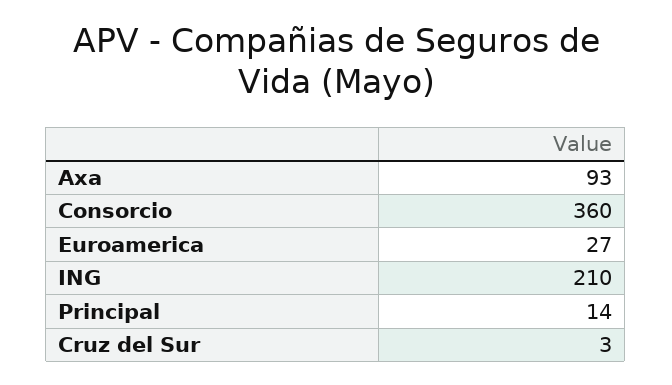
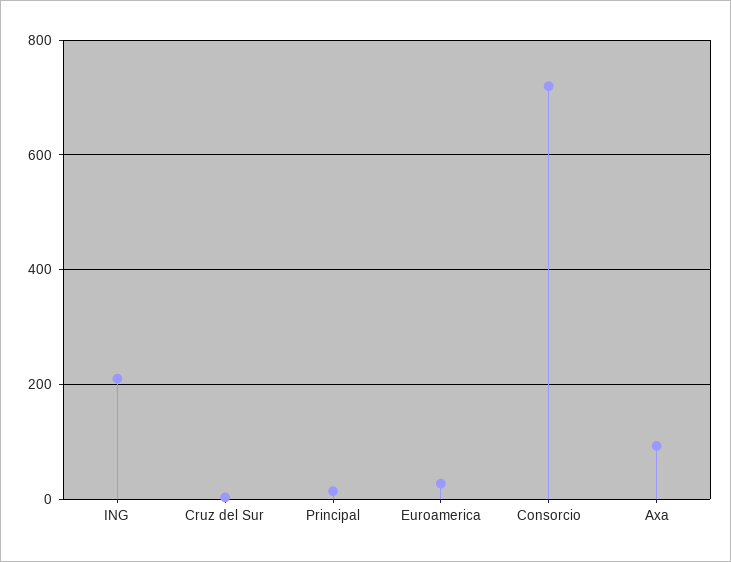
  {
    "Axa": 93,
-   "Consorcio": 360,
+   "Consorcio": 720,
    "Euroamerica": 27,
    "ING": 210,
    "Principal": 14,
    "Cruz del Sur": 3
  }

